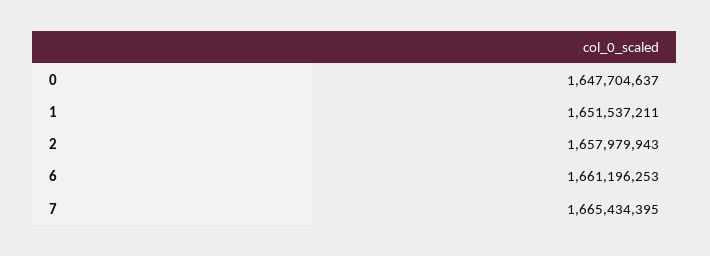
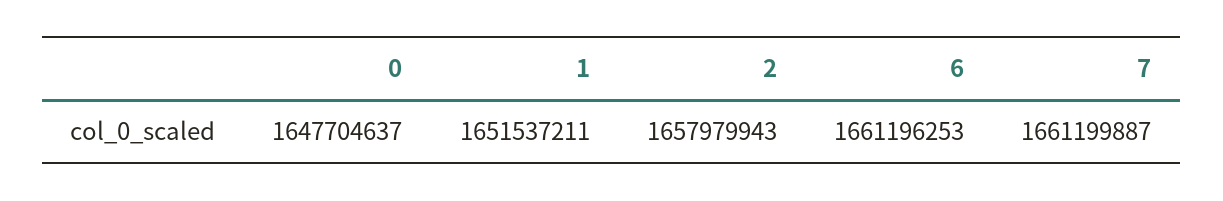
  {
    "0": 1647704637,
    "1": 1651537211,
    "2": 1657979943,
    "6": 1661196253,
-   "7": 1665434395
+   "7": 1661199887
  }

